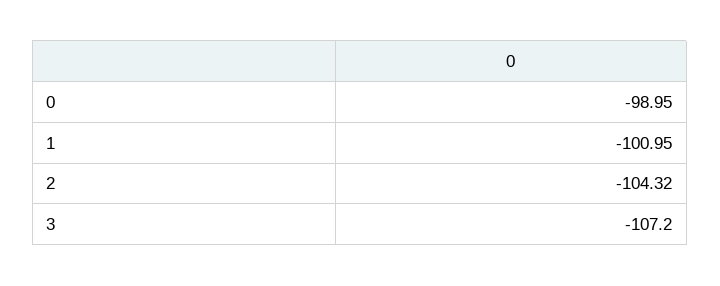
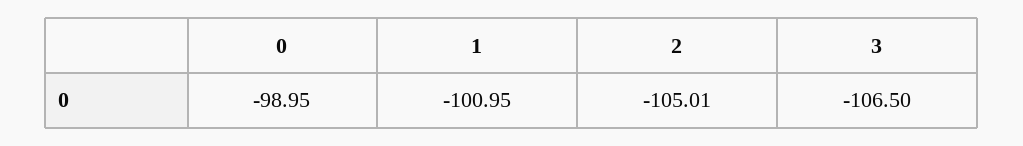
  {
    "0": -98.95,
    "1": -100.95,
-   "2": -104.32,
+   "2": -105.01,
-   "3": -107.2
+   "3": -106.5
  }

